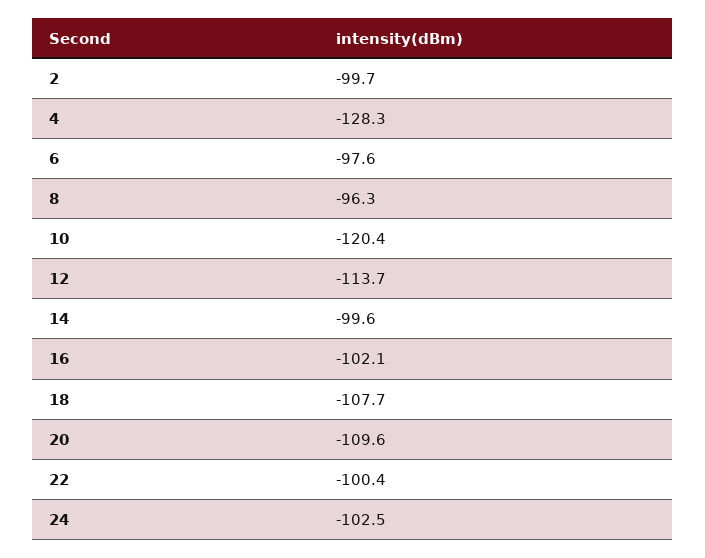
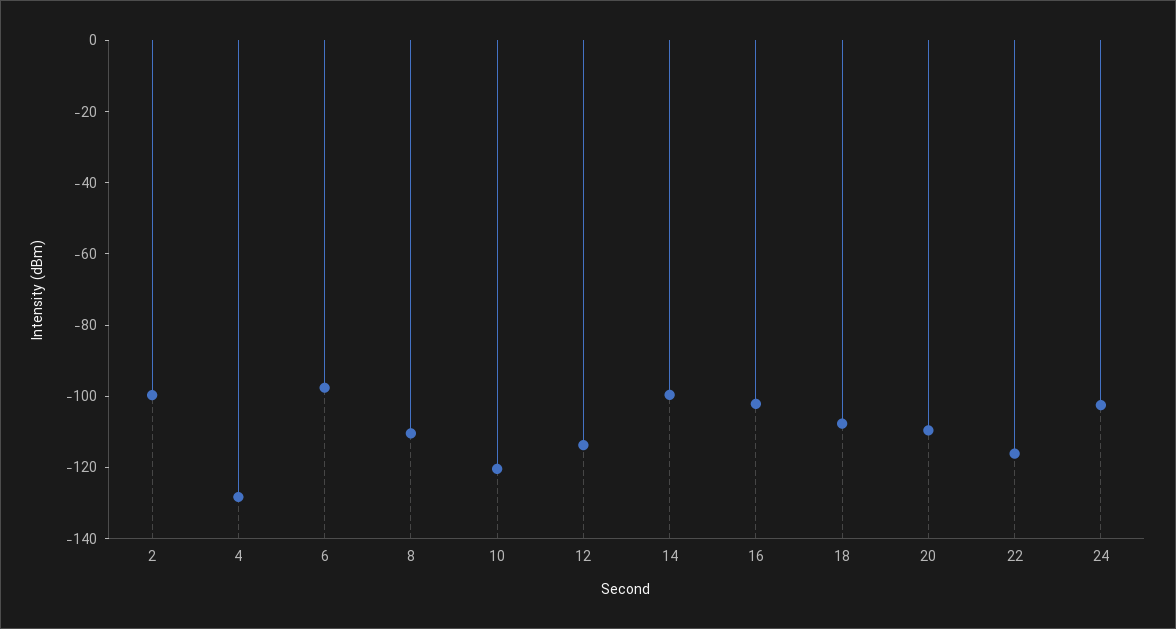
  {
    "2": -99.7,
    "4": -128.3,
    "6": -97.6,
-   "8": -96.3,
+   "8": -110,
    "10": -120.4,
    "12": -113.7,
    "14": -99.6,
    "16": -102.1,
    "18": -107.7,
    "20": -109.6,
-   "22": -100.4,
+   "22": -115,
    "24": -102.5
  }

